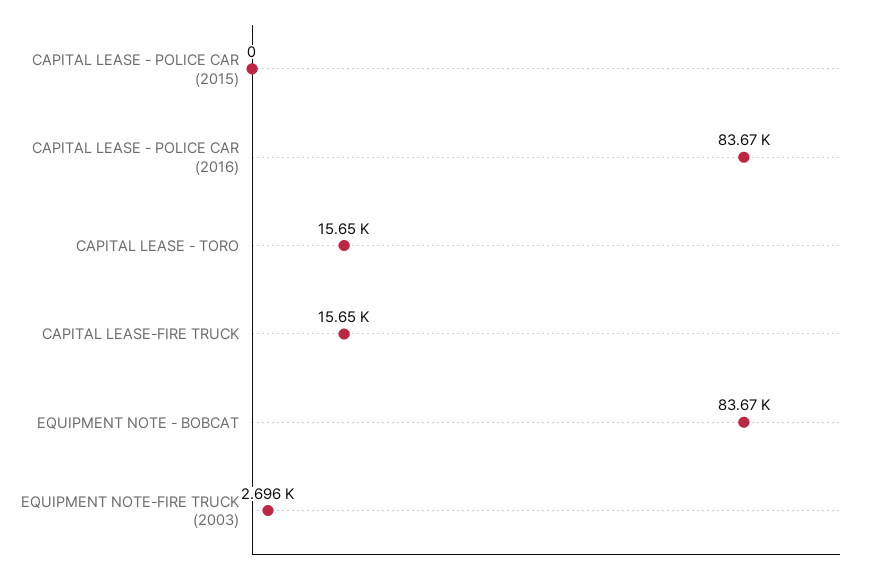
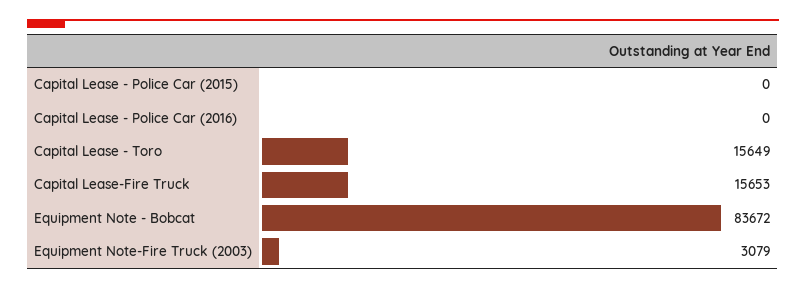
  {
    "CAPITAL LEASE - POLICE CAR (2015)": 0,
-   "CAPITAL LEASE - POLICE CAR (2016)": 83670,
+   "CAPITAL LEASE - POLICE CAR (2016)": 0,
    "CAPITAL LEASE - TORO": 15649,
    "CAPITAL LEASE-FIRE TRUCK": 15653,
    "EQUIPMENT NOTE - BOBCAT": 83672,
-   "EQUIPMENT NOTE-FIRE TRUCK (2003)": 2696
+   "EQUIPMENT NOTE-FIRE TRUCK (2003)": 3079
  }

